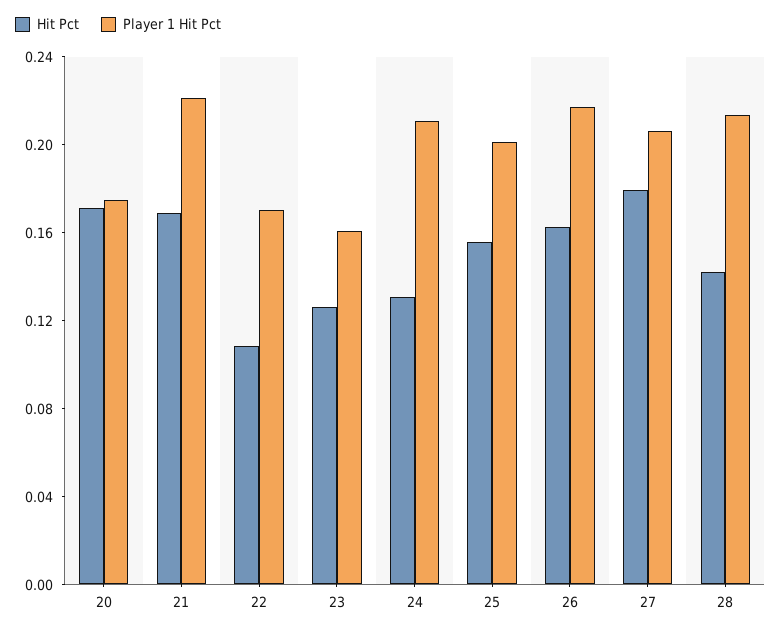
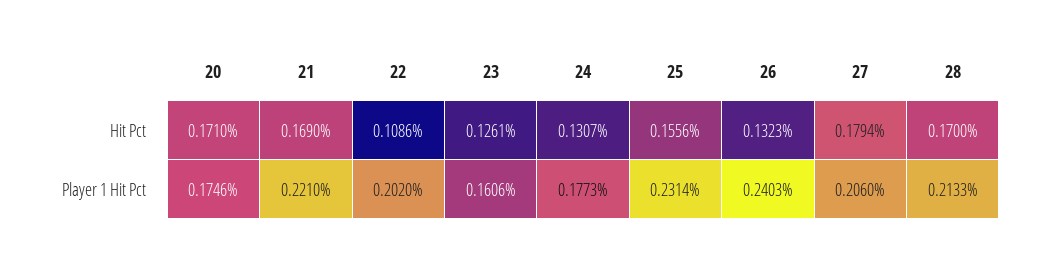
  {
    "Hit Pct": {
      "20": 0.171,
      "21": 0.169,
      "22": 0.1086,
      "23": 0.1261,
      "24": 0.1307,
      "25": 0.1556,
-     "26": 0.16,
+     "26": 0.1323,
      "27": 0.1794,
-     "28": 0.14
+     "28": 0.17
    },
    "Player 1 Hit Pct": {
      "20": 0.1746,
      "21": 0.221,
-     "22": 0.17,
+     "22": 0.202,
      "23": 0.1606,
-     "24": 0.21,
+     "24": 0.1773,
-     "25": 0.2,
+     "25": 0.2314,
-     "26": 0.22,
+     "26": 0.2403,
      "27": 0.206,
      "28": 0.2133
    }
  }

